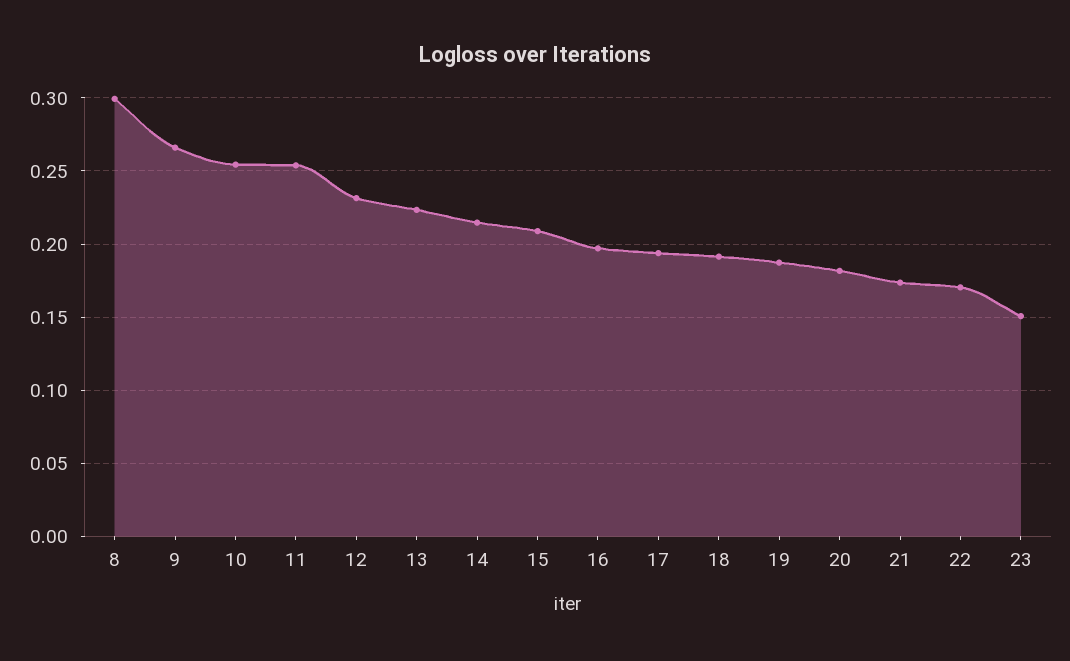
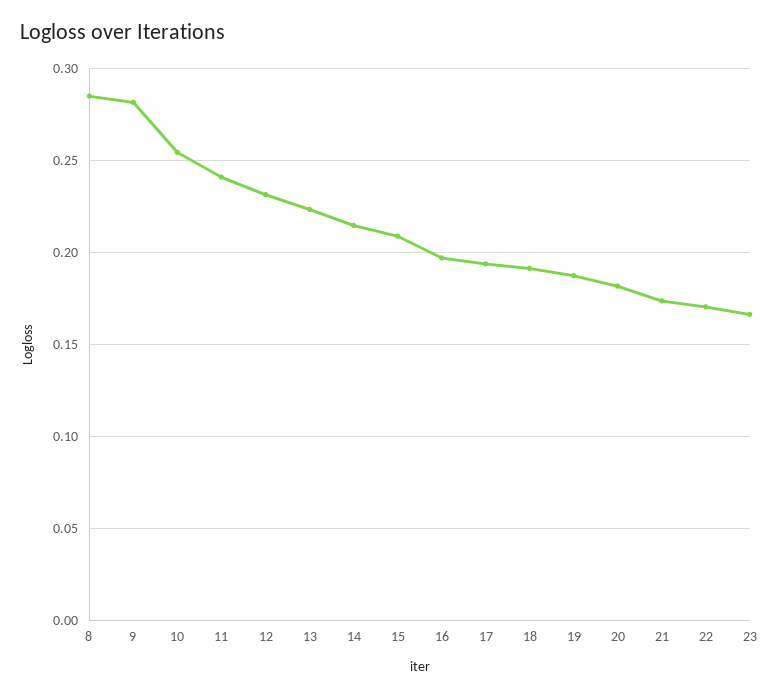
  {
-   "8": 0.3,
+   "8": 0.285,
-   "9": 0.265,
+   "9": 0.28,
    "10": 0.255,
-   "11": 0.255,
+   "11": 0.24,
    "12": 0.23,
    "13": 0.225,
    "14": 0.215,
    "15": 0.21,
    "16": 0.195,
    "17": 0.195,
    "18": 0.19,
    "19": 0.185,
    "20": 0.18,
    "21": 0.175,
    "22": 0.17,
-   "23": 0.15
+   "23": 0.165
  }

